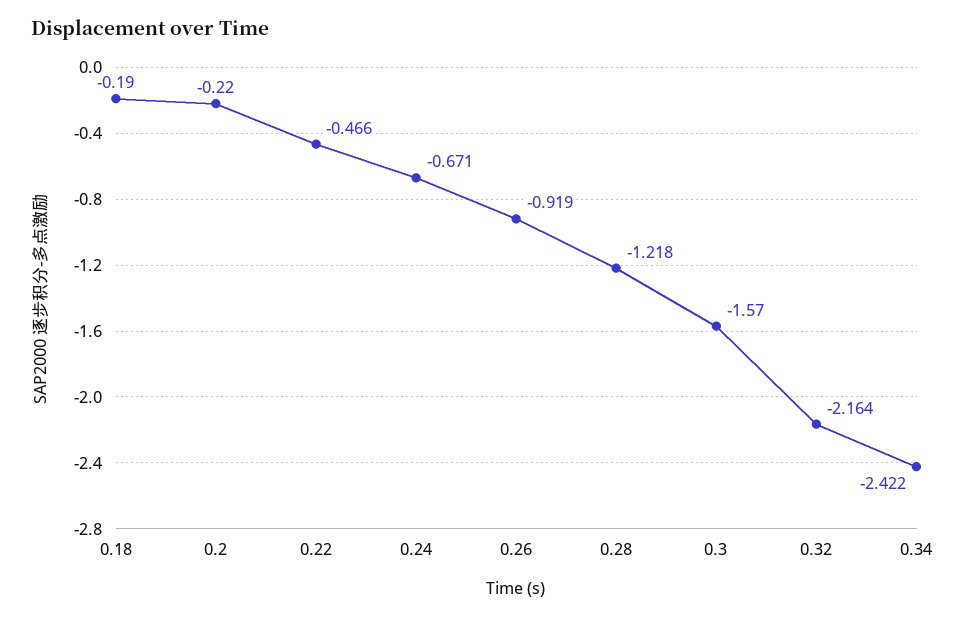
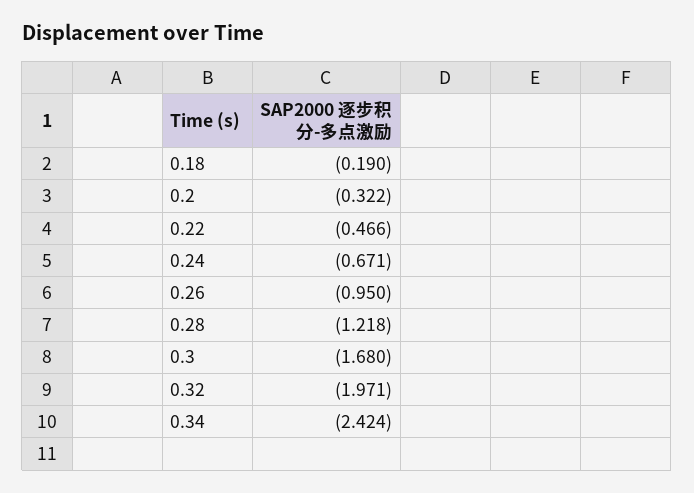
  {
    "0.18": -0.19,
-   "0.2": -0.22,
+   "0.2": -0.322,
    "0.22": -0.466,
    "0.24": -0.671,
-   "0.26": -0.919,
+   "0.26": -0.95,
    "0.28": -1.218,
-   "0.3": -1.57,
+   "0.3": -1.68,
-   "0.32": -2.164,
+   "0.32": -1.971,
-   "0.34": -2.422
+   "0.34": -2.424
  }

